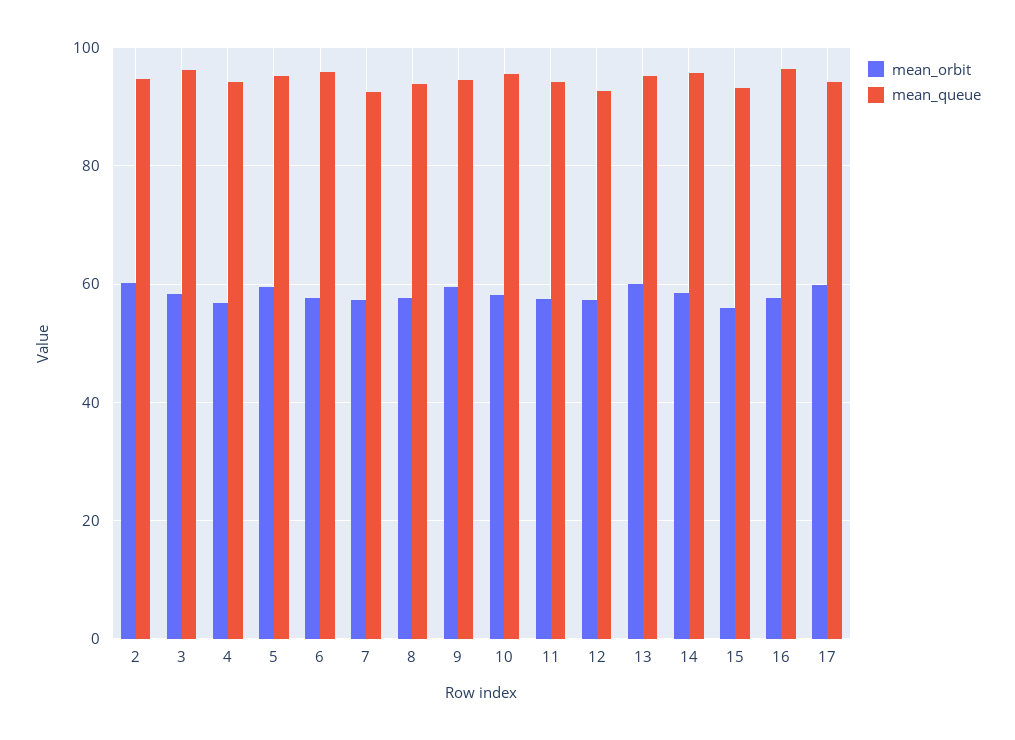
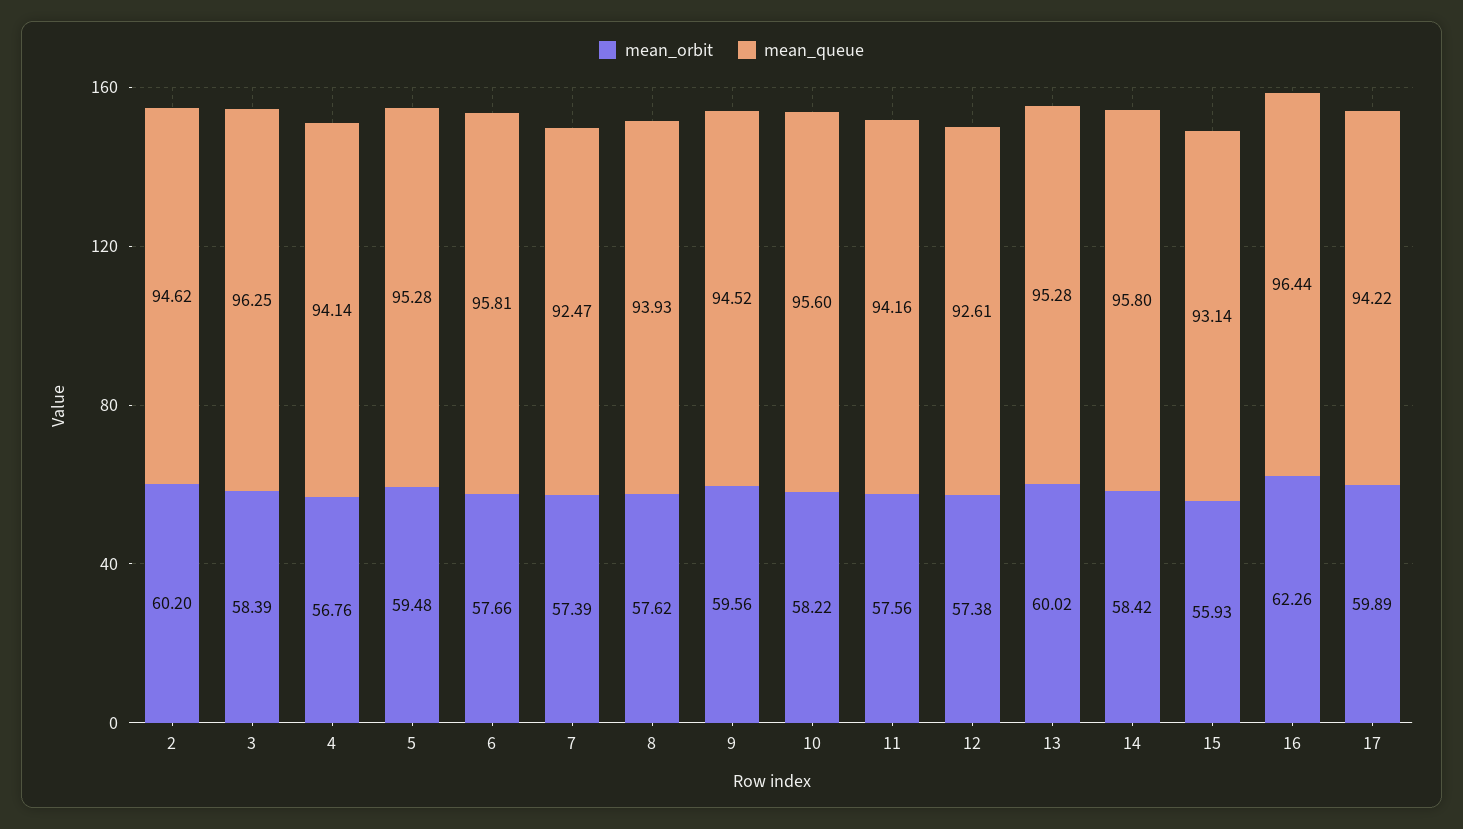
  {
    "mean_orbit": {
      "2": 60.2,
      "3": 58.39,
      "4": 56.76,
      "5": 59.48,
      "6": 57.66,
      "7": 57.39,
      "8": 57.62,
      "9": 59.56,
      "10": 58.22,
      "11": 57.56,
      "12": 57.38,
      "13": 60.02,
      "14": 58.42,
      "15": 55.93,
-     "16": 58,
+     "16": 62.26,
      "17": 59.89
    },
    "mean_queue": {
      "2": 94.62,
      "3": 96.25,
      "4": 94.14,
      "5": 95.28,
      "6": 95.81,
      "7": 92.47,
      "8": 93.93,
      "9": 94.52,
      "10": 95.6,
      "11": 94.16,
      "12": 92.61,
      "13": 95.28,
      "14": 95.8,
      "15": 93.14,
      "16": 96.44,
      "17": 94.22
    }
  }

